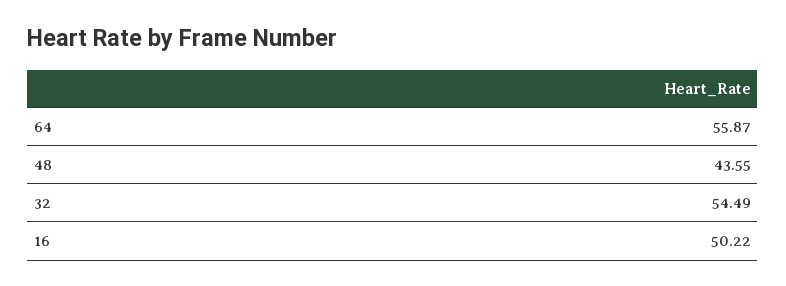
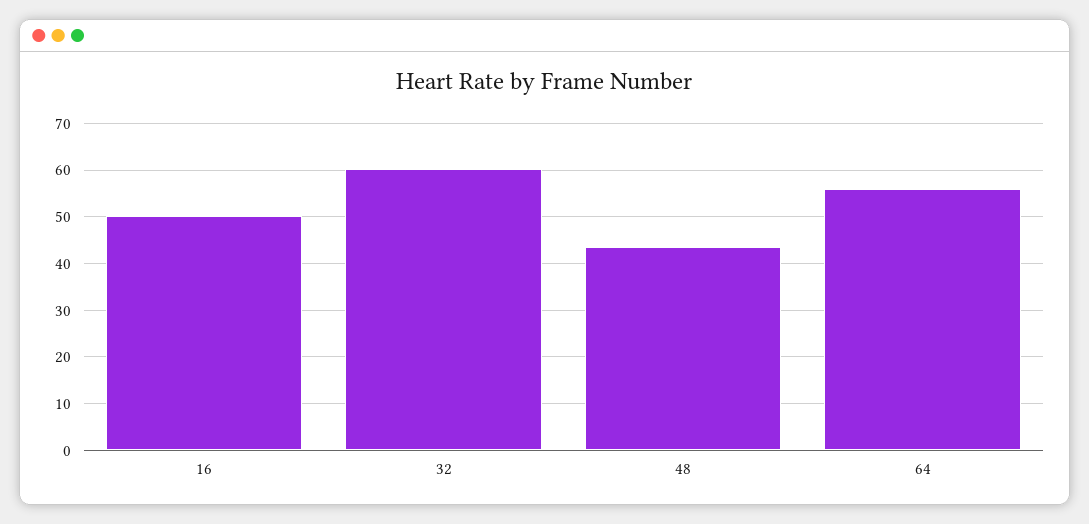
  {
    "64": 55.87,
    "48": 43.55,
-   "32": 54.49,
+   "32": 60,
    "16": 50.22
  }

